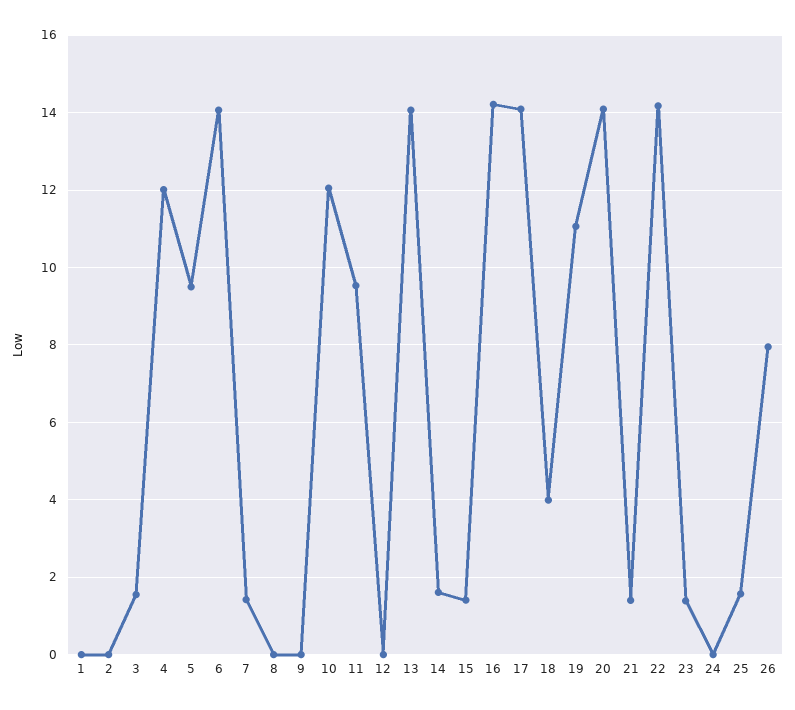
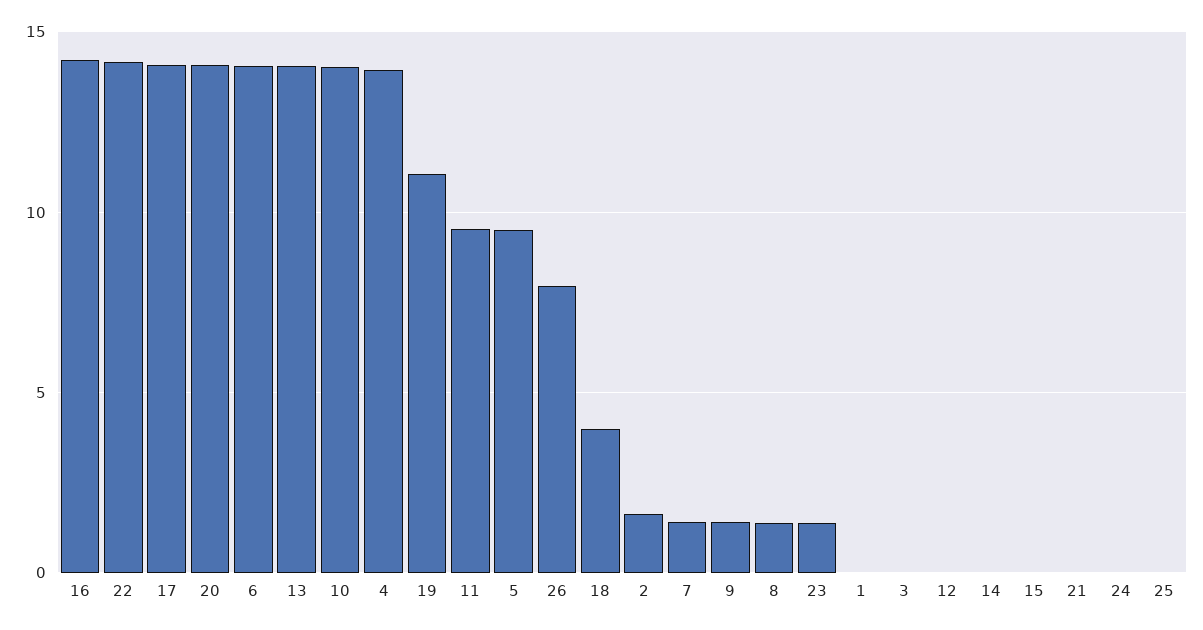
  {
    "1": 0,
-   "2": 0,
+   "2": 1.5,
-   "3": 1.6,
+   "3": 0,
-   "4": 12,
+   "4": 14,
    "5": 9.6,
    "6": 14,
    "7": 1.4,
-   "8": 0,
+   "8": 1.5,
-   "9": 0,
+   "9": 1.5,
-   "10": 12,
+   "10": 14,
    "11": 9.6,
    "12": 0,
    "13": 14,
-   "14": 1.6,
+   "14": 0,
-   "15": 1.4,
+   "15": 0,
    "16": 14.2,
    "17": 14,
    "18": 4,
    "19": 11,
    "20": 14,
-   "21": 1.4,
+   "21": 0,
    "22": 14.2,
    "23": 1.4,
    "24": 0,
-   "25": 1.6,
+   "25": 0,
    "26": 8
  }

